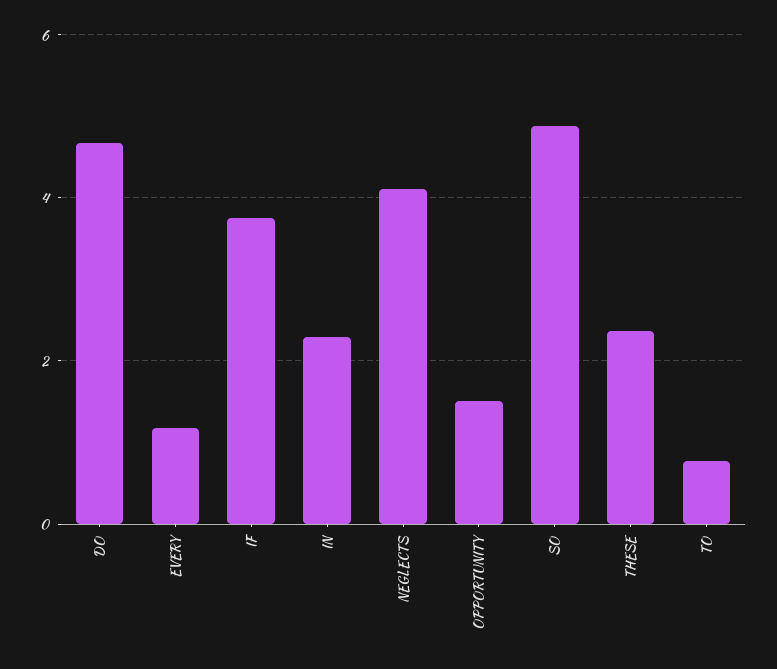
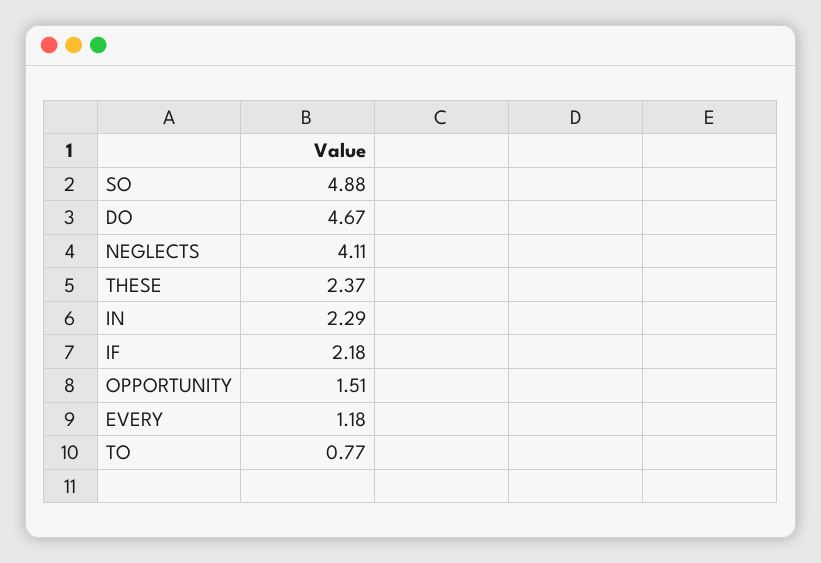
  {
    "DO": 4.67,
    "EVERY": 1.18,
-   "IF": 3.8,
+   "IF": 2.18,
    "IN": 2.29,
    "NEGLECTS": 4.11,
    "OPPORTUNITY": 1.51,
    "SO": 4.88,
    "THESE": 2.37,
    "TO": 0.77
  }

